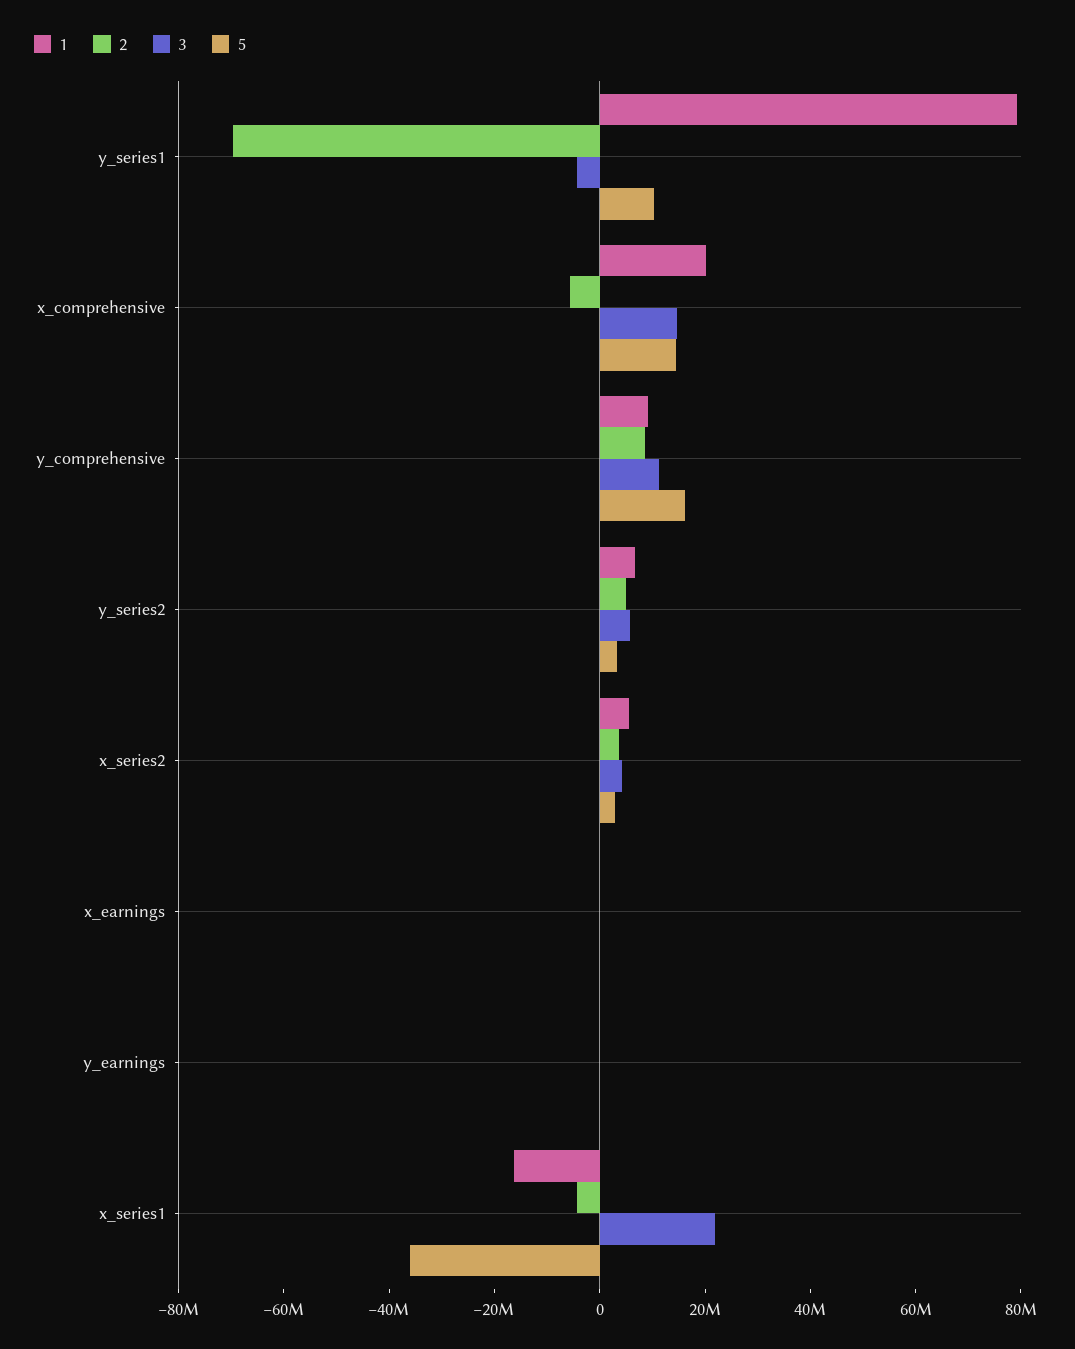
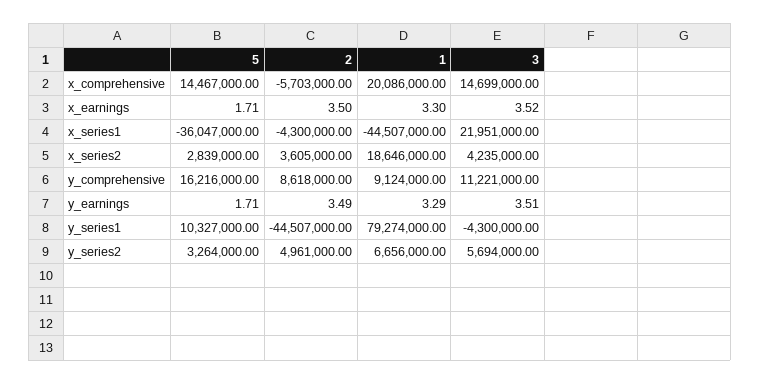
  {
    "1": {
      "y_series1": 79274000,
      "x_comprehensive": 20086000,
      "y_comprehensive": 9124000,
      "y_series2": 6656000,
-     "x_series2": 5000000,
+     "x_series2": 18646000,
      "x_earnings": 3.3,
      "y_earnings": 3.29,
-     "x_series1": -15000000
+     "x_series1": -44507000
    },
    "2": {
-     "y_series1": -70000000,
+     "y_series1": -44507000,
      "x_comprehensive": -5703000,
      "y_comprehensive": 8618000,
      "y_series2": 4961000,
      "x_series2": 3605000,
      "x_earnings": 3.5,
      "y_earnings": 3.49,
      "x_series1": -4300000
    },
    "3": {
      "y_series1": -4300000,
      "x_comprehensive": 14699000,
      "y_comprehensive": 11221000,
      "y_series2": 5694000,
      "x_series2": 4235000,
      "x_earnings": 3.52,
      "y_earnings": 3.51,
      "x_series1": 21951000
    },
    "5": {
      "y_series1": 10327000,
      "x_comprehensive": 14467000,
      "y_comprehensive": 16216000,
      "y_series2": 3264000,
      "x_series2": 2839000,
      "x_earnings": 1.71,
      "y_earnings": 1.71,
      "x_series1": -36047000
    }
  }

